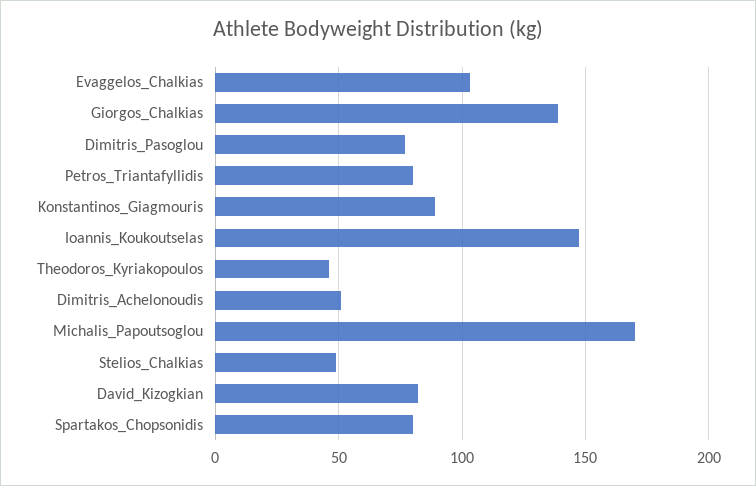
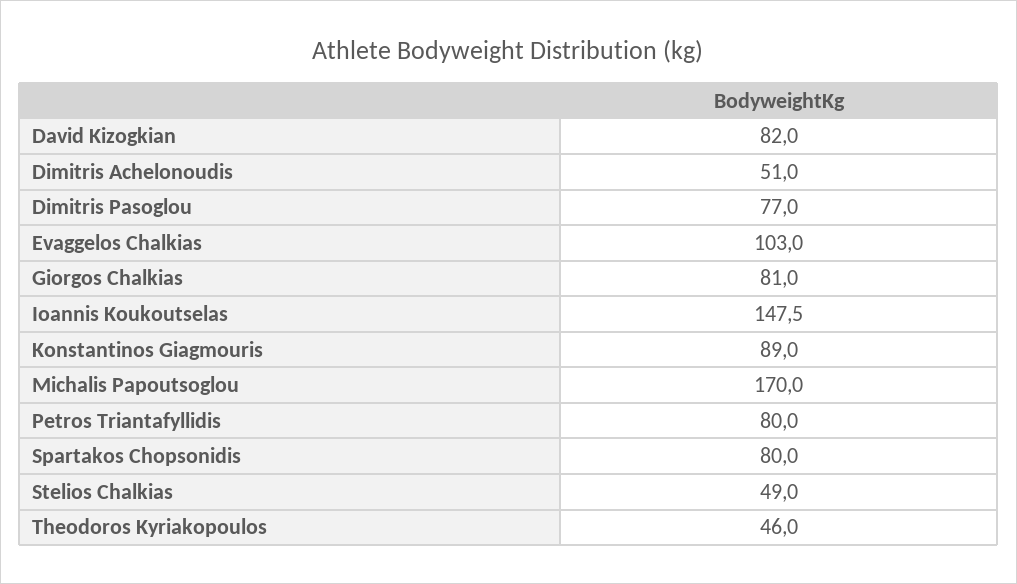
  {
    "Evaggelos_Chalkias": 103,
-   "Giorgos_Chalkias": 140,
+   "Giorgos_Chalkias": 81,
    "Dimitris_Pasoglou": 77,
    "Petros_Triantafyllidis": 80,
    "Konstantinos_Giagmouris": 89,
    "Ioannis_Koukoutselas": 147.5,
    "Theodoros_Kyriakopoulos": 46,
    "Dimitris_Achelonoudis": 51,
    "Michalis_Papoutsoglou": 170,
    "Stelios_Chalkias": 49,
    "David_Kizogkian": 82,
    "Spartakos_Chopsonidis": 80
  }

